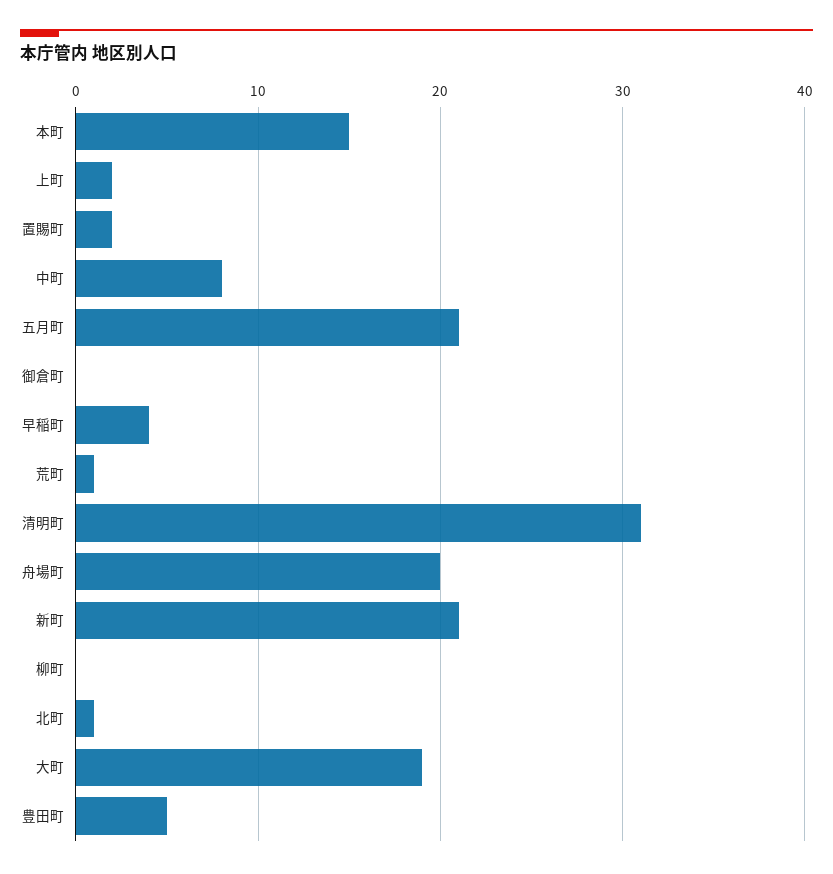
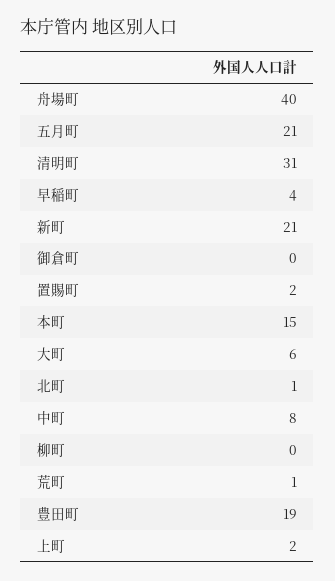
  {
    "本町": 15,
    "上町": 2,
    "置賜町": 2,
    "中町": 8,
    "五月町": 21,
    "御倉町": 0,
    "早稲町": 4,
    "荒町": 1,
    "清明町": 31,
-   "舟場町": 20,
+   "舟場町": 40,
    "新町": 21,
    "柳町": 0,
    "北町": 1,
-   "大町": 19,
+   "大町": 6,
-   "豊田町": 5
+   "豊田町": 19
  }

